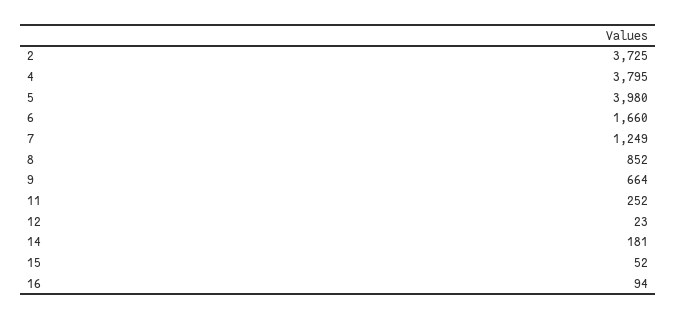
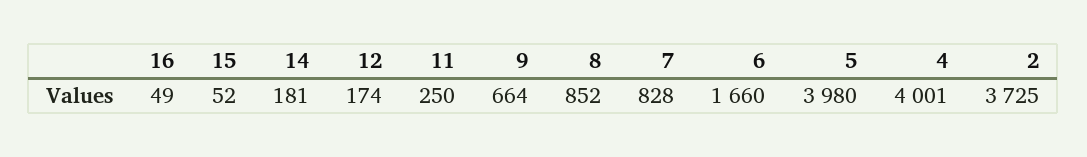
  {
    "2": 3725,
-   "4": 3795,
+   "4": 4001,
    "5": 3980,
    "6": 1660,
-   "7": 1249,
+   "7": 828,
    "8": 852,
    "9": 664,
-   "11": 252,
+   "11": 250,
-   "12": 23,
+   "12": 174,
    "14": 181,
    "15": 52,
-   "16": 94
+   "16": 49
  }

